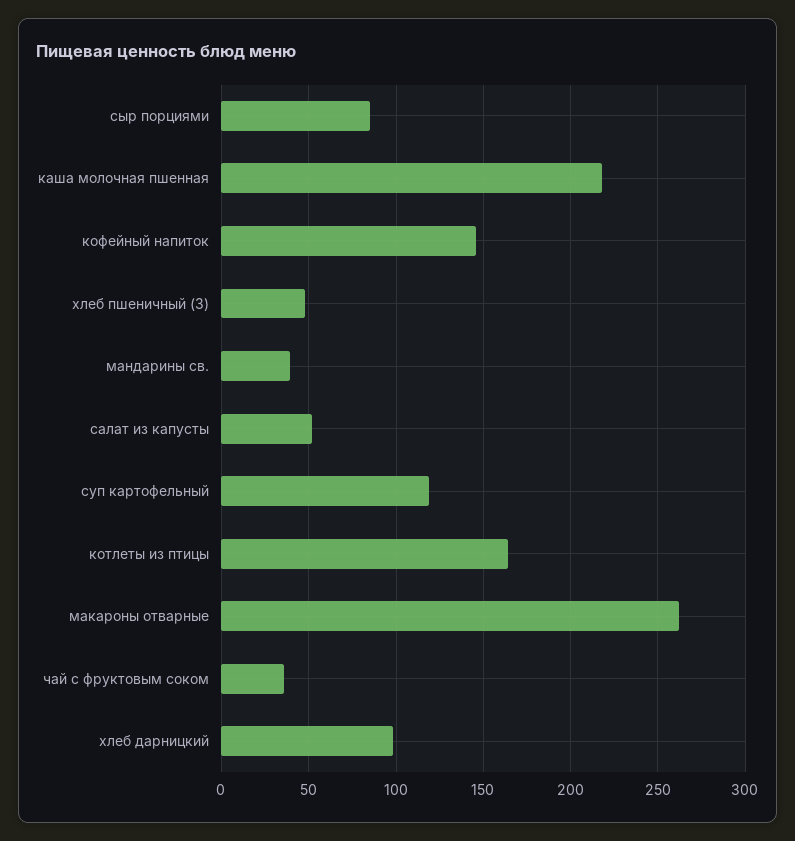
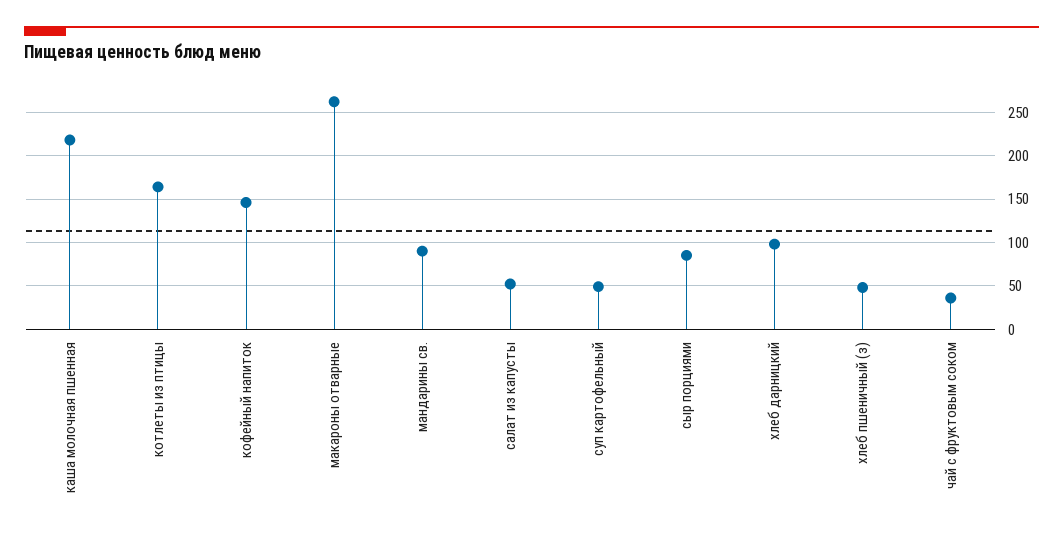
  {
    "сыр порциями": 85,
    "каша молочная пшенная": 220,
    "кофейный напиток": 145,
    "хлеб пшеничный (З)": 50,
-   "мандарины св.": 40,
+   "мандарины св.": 90,
    "салат из капусты": 50,
-   "суп картофельный": 120,
+   "суп картофельный": 50,
    "котлеты из птицы": 165,
    "макароны отварные": 260,
    "чай с фруктовым соком": 35,
    "хлеб дарницкий": 100
  }

